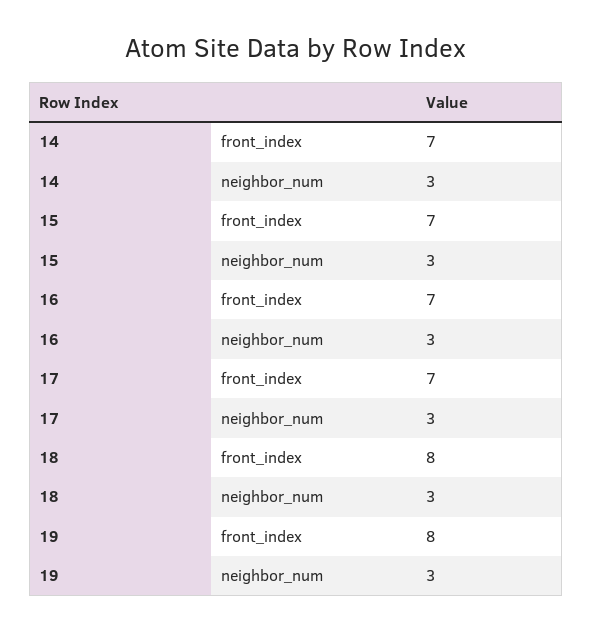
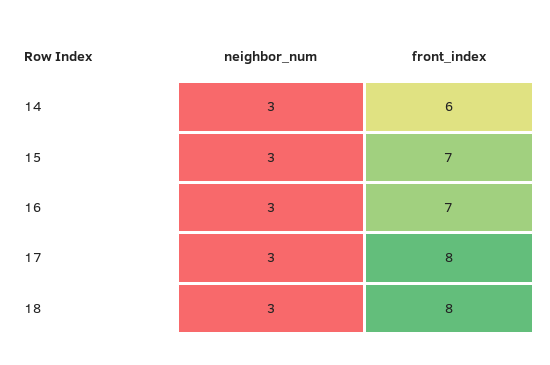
  {
    "14": {
-     "front_index": 7,
+     "front_index": 6,
      "neighbor_num": 3
    },
    "15": {
      "front_index": 7,
      "neighbor_num": 3
    },
    "16": {
      "front_index": 7,
      "neighbor_num": 3
    },
    "17": {
-     "front_index": 7,
+     "front_index": 8,
      "neighbor_num": 3
    },
    "18": {
      "front_index": 8,
      "neighbor_num": 3
-   },
+   }
-   "19": {
-     "front_index": 8,
-     "neighbor_num": 3
-   }
  }

